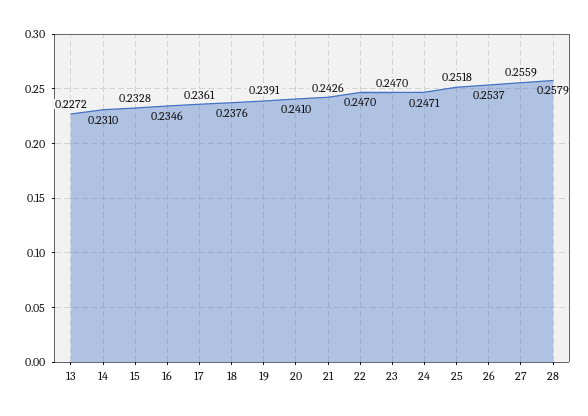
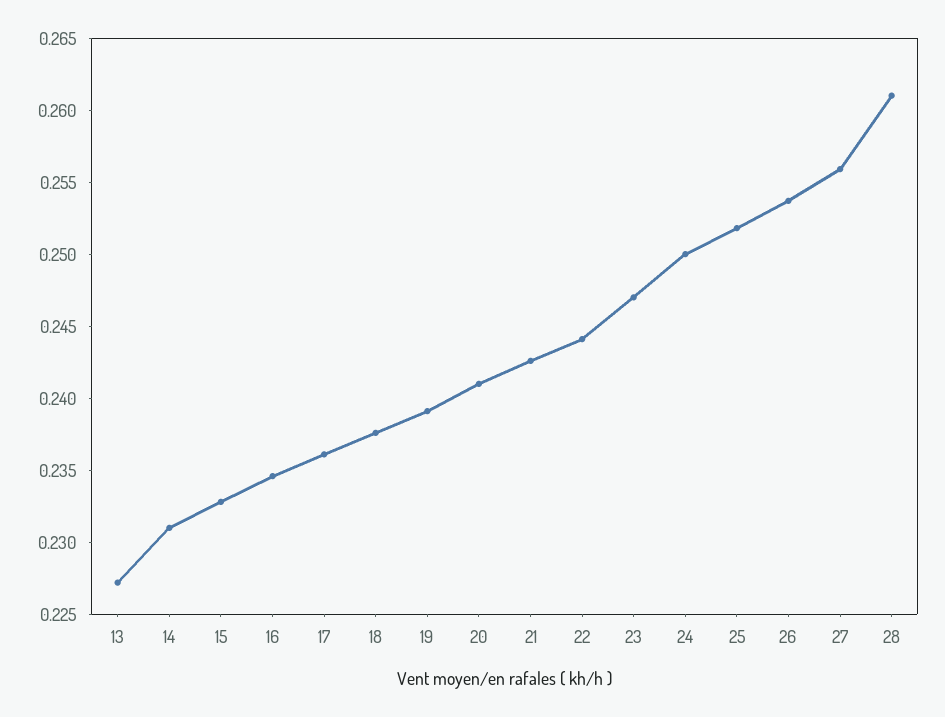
  {
    "13": 0.2272,
    "14": 0.231,
    "15": 0.2328,
    "16": 0.2346,
    "17": 0.2361,
    "18": 0.2376,
    "19": 0.2391,
    "20": 0.241,
    "21": 0.2426,
-   "22": 0.247,
+   "22": 0.244,
    "23": 0.247,
-   "24": 0.2471,
+   "24": 0.25,
    "25": 0.2518,
    "26": 0.2537,
    "27": 0.2559,
-   "28": 0.2579
+   "28": 0.261
  }

